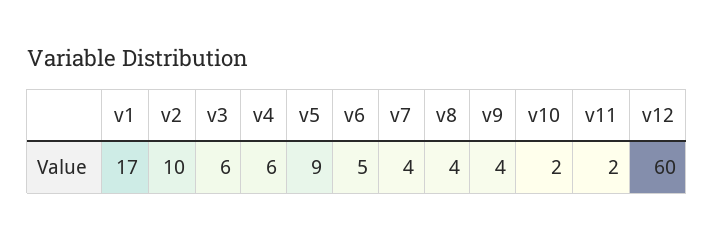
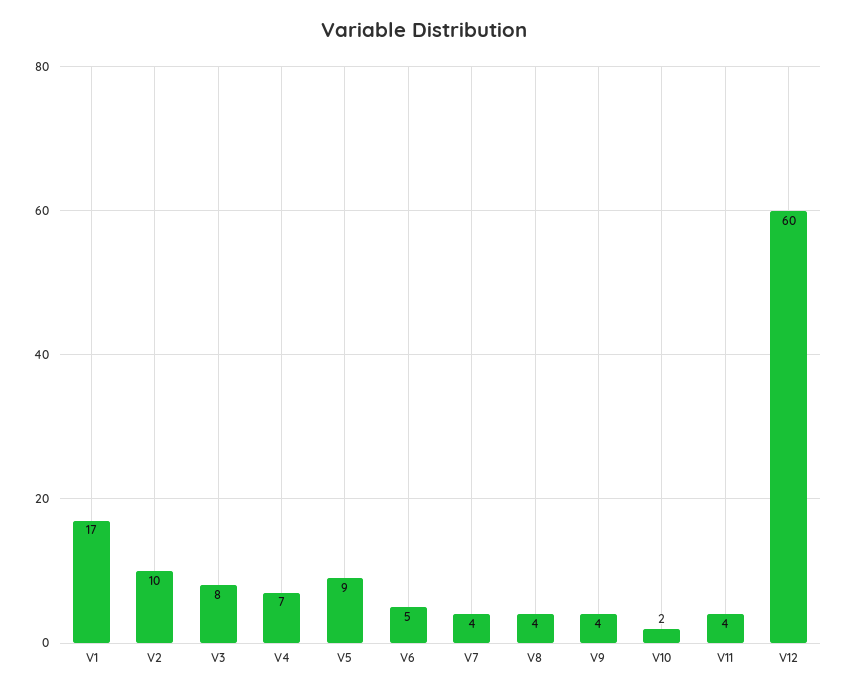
  {
    "v1": 17,
    "v2": 10,
-   "v3": 6,
+   "v3": 8,
-   "v4": 6,
+   "v4": 7,
    "v5": 9,
    "v6": 5,
    "v7": 4,
    "v8": 4,
    "v9": 4,
    "v10": 2,
-   "v11": 2,
+   "v11": 4,
    "v12": 60
  }

